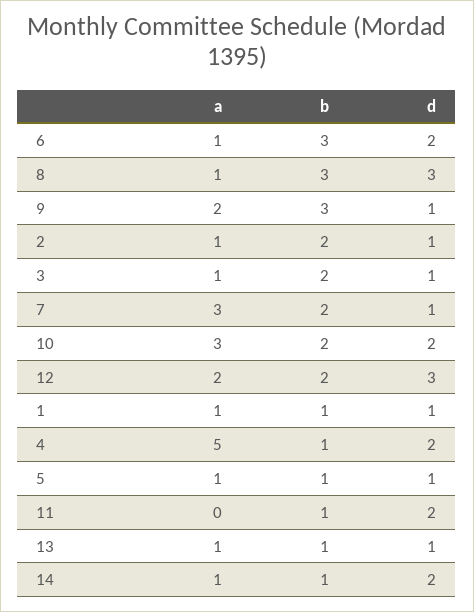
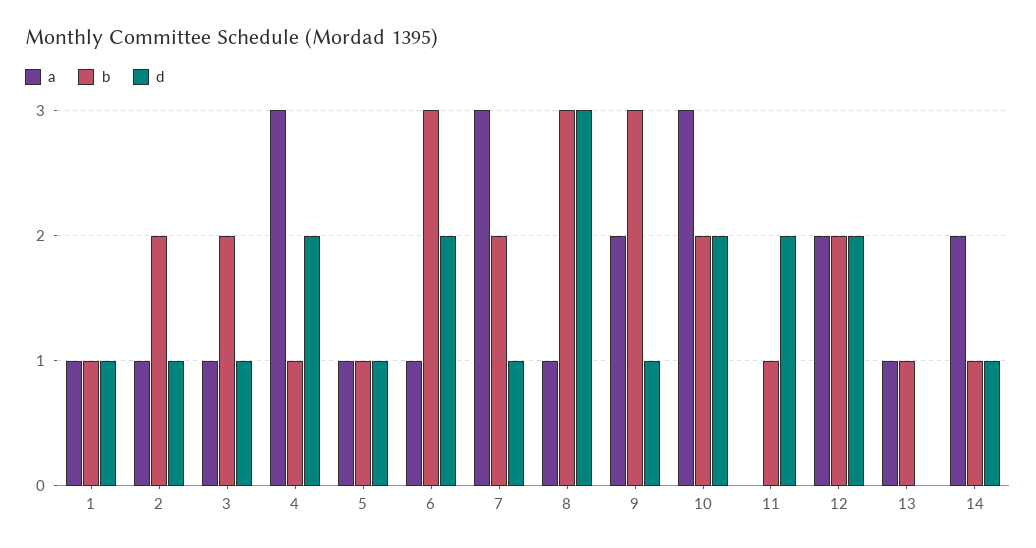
  {
    "a": {
      "6": 1,
      "8": 1,
      "9": 2,
      "2": 1,
      "3": 1,
      "7": 3,
      "10": 3,
      "12": 2,
      "1": 1,
-     "4": 5,
+     "4": 3,
      "5": 1,
      "11": 0,
      "13": 1,
-     "14": 1
+     "14": 2
    },
    "b": {
      "6": 3,
      "8": 3,
      "9": 3,
      "2": 2,
      "3": 2,
      "7": 2,
      "10": 2,
      "12": 2,
      "1": 1,
      "4": 1,
      "5": 1,
      "11": 1,
      "13": 1,
      "14": 1
    },
    "d": {
      "6": 2,
      "8": 3,
      "9": 1,
      "2": 1,
      "3": 1,
      "7": 1,
      "10": 2,
-     "12": 3,
+     "12": 2,
      "1": 1,
      "4": 2,
      "5": 1,
      "11": 2,
-     "13": 1,
+     "13": 0,
-     "14": 2
+     "14": 1
    }
  }

